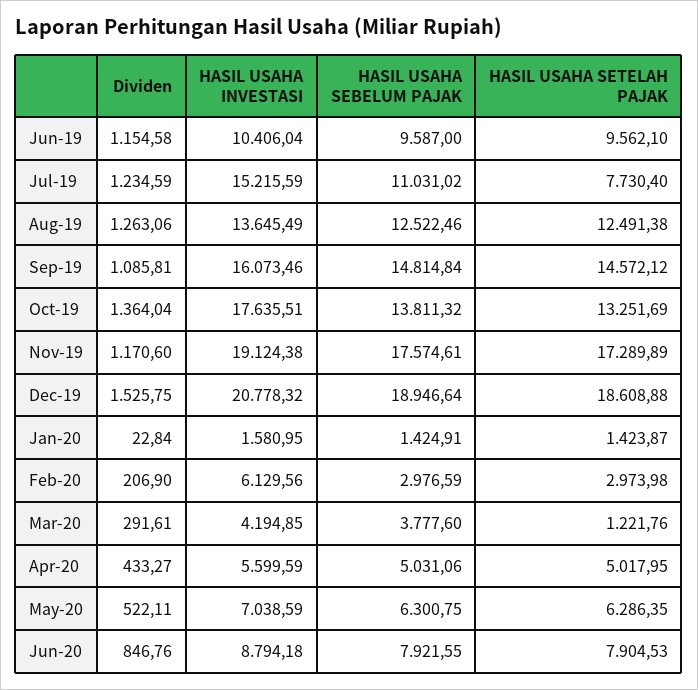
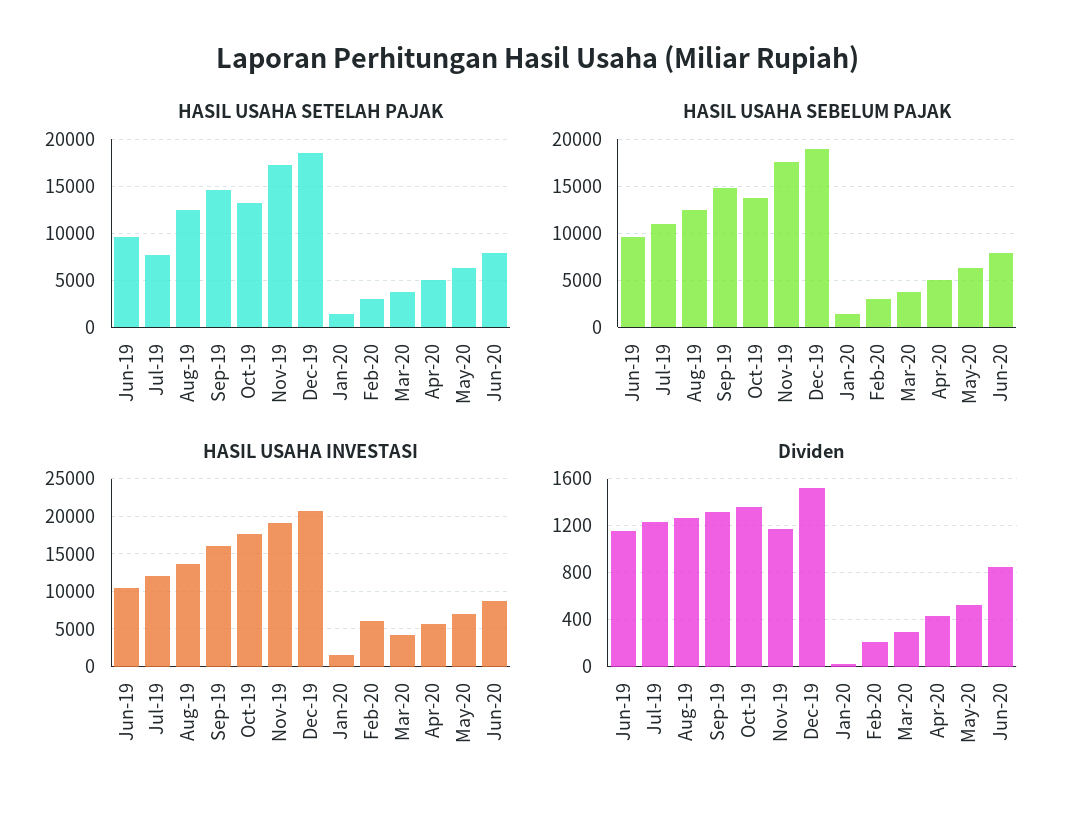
  {
    "Dividen": {
      "Jun-19": 1154.58,
      "Jul-19": 1234.59,
      "Aug-19": 1263.06,
-     "Sep-19": 1085.81,
+     "Sep-19": 1300,
      "Oct-19": 1364.04,
      "Nov-19": 1170.6,
      "Dec-19": 1525.75,
      "Jan-20": 22.84,
      "Feb-20": 206.9,
      "Mar-20": 291.61,
      "Apr-20": 433.27,
      "May-20": 522.11,
      "Jun-20": 846.76
    },
    "HASIL USAHA INVESTASI": {
      "Jun-19": 10406.04,
-     "Jul-19": 15215.59,
+     "Jul-19": 12000,
      "Aug-19": 13645.49,
      "Sep-19": 16073.46,
      "Oct-19": 17635.51,
      "Nov-19": 19124.38,
      "Dec-19": 20778.32,
      "Jan-20": 1580.95,
      "Feb-20": 6129.56,
      "Mar-20": 4194.85,
      "Apr-20": 5599.59,
      "May-20": 7038.59,
      "Jun-20": 8794.18
    },
    "HASIL USAHA SEBELUM PAJAK": {
      "Jun-19": 9587,
      "Jul-19": 11031.02,
      "Aug-19": 12522.46,
      "Sep-19": 14814.84,
      "Oct-19": 13811.32,
      "Nov-19": 17574.61,
      "Dec-19": 18946.64,
      "Jan-20": 1424.91,
      "Feb-20": 2976.59,
      "Mar-20": 3777.6,
      "Apr-20": 5031.06,
      "May-20": 6300.75,
      "Jun-20": 7921.55
    },
    "HASIL USAHA SETELAH PAJAK": {
      "Jun-19": 9562.1,
      "Jul-19": 7730.4,
      "Aug-19": 12491.38,
      "Sep-19": 14572.12,
      "Oct-19": 13251.69,
      "Nov-19": 17289.89,
      "Dec-19": 18608.88,
      "Jan-20": 1423.87,
      "Feb-20": 2973.98,
-     "Mar-20": 1221.76,
+     "Mar-20": 4000,
      "Apr-20": 5017.95,
      "May-20": 6286.35,
      "Jun-20": 7904.53
    }
  }

